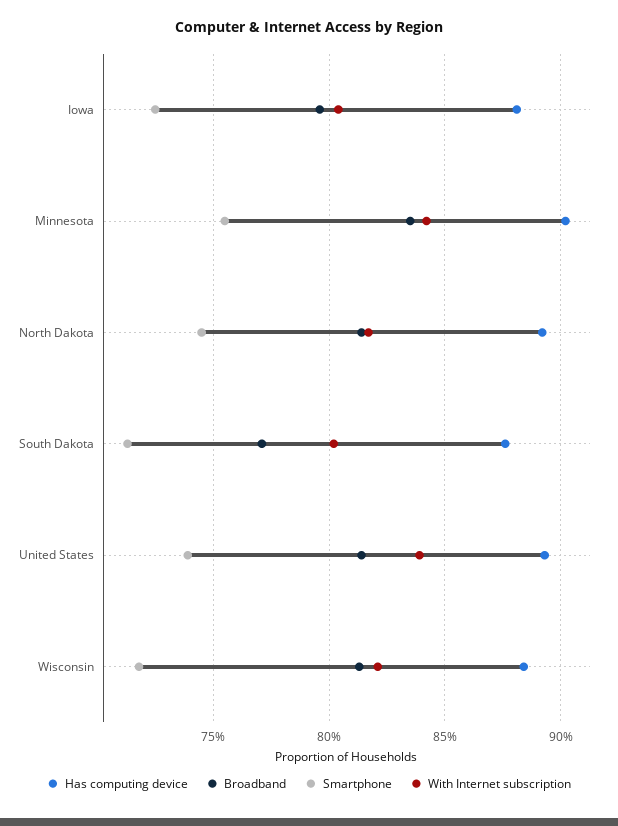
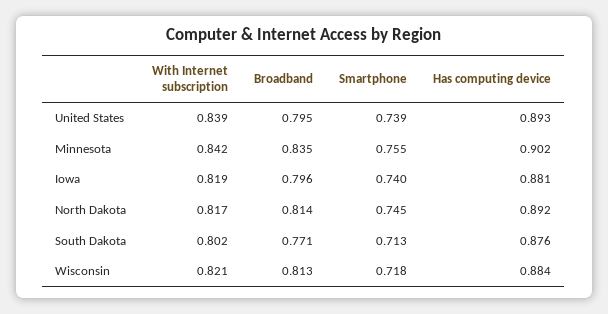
  {
    "Has computing device": {
      "Iowa": 0.881,
      "Minnesota": 0.902,
      "North Dakota": 0.892,
      "South Dakota": 0.876,
      "United States": 0.893,
      "Wisconsin": 0.884
    },
    "Broadband": {
      "Iowa": 0.796,
      "Minnesota": 0.835,
      "North Dakota": 0.814,
      "South Dakota": 0.771,
-     "United States": 0.815,
+     "United States": 0.795,
      "Wisconsin": 0.813
    },
    "Smartphone": {
-     "Iowa": 0.725,
+     "Iowa": 0.74,
      "Minnesota": 0.755,
      "North Dakota": 0.745,
      "South Dakota": 0.713,
      "United States": 0.739,
      "Wisconsin": 0.718
    },
    "With Internet subscription": {
-     "Iowa": 0.805,
+     "Iowa": 0.819,
      "Minnesota": 0.842,
      "North Dakota": 0.817,
      "South Dakota": 0.802,
      "United States": 0.839,
      "Wisconsin": 0.821
    }
  }

